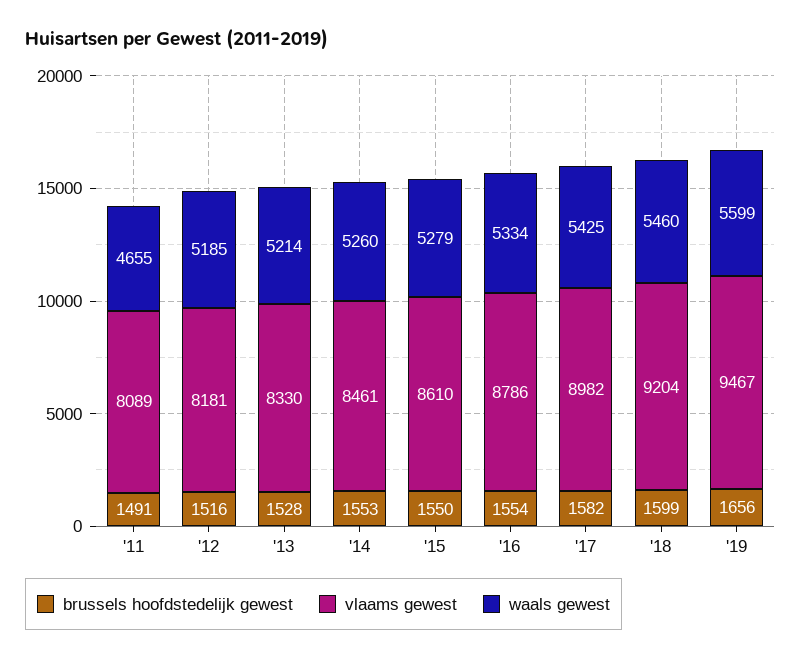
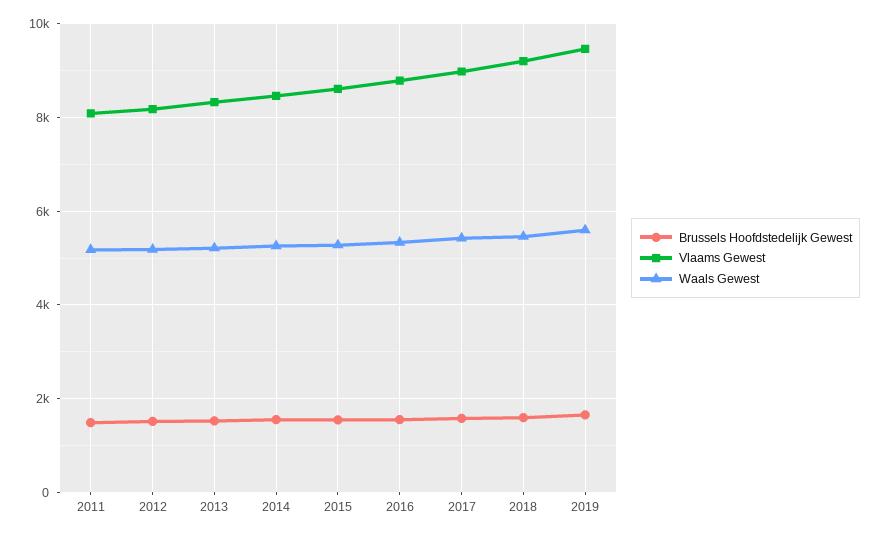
  {
    "brussels hoofdstedelijk gewest": {
      "'11": 1491,
      "'12": 1516,
      "'13": 1528,
      "'14": 1553,
      "'15": 1550,
      "'16": 1554,
      "'17": 1582,
      "'18": 1599,
      "'19": 1656
    },
    "vlaams gewest": {
      "'11": 8089,
      "'12": 8181,
      "'13": 8330,
      "'14": 8461,
      "'15": 8610,
      "'16": 8786,
      "'17": 8982,
      "'18": 9204,
      "'19": 9467
    },
    "waals gewest": {
-     "'11": 4655,
+     "'11": 5200,
      "'12": 5185,
      "'13": 5214,
      "'14": 5260,
      "'15": 5279,
      "'16": 5334,
      "'17": 5425,
      "'18": 5460,
      "'19": 5599
    }
  }

